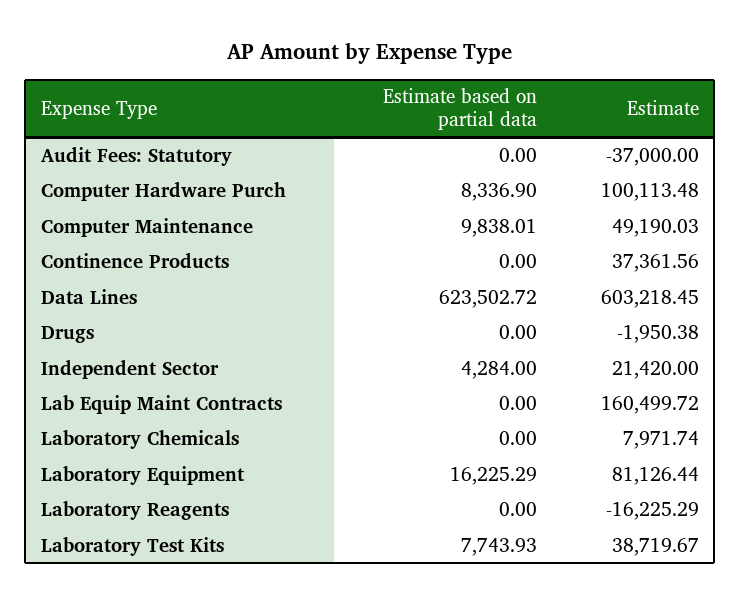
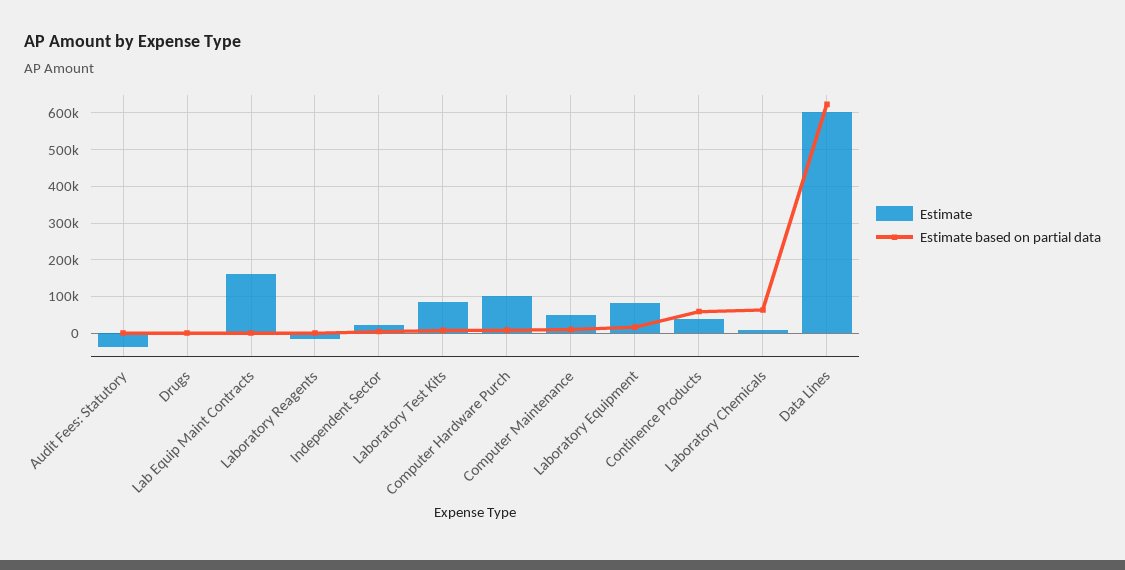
  {
    "Estimate based on partial data": {
      "Audit Fees: Statutory": 0,
      "Computer Hardware Purch": 8336.9,
      "Computer Maintenance": 9838.01,
-     "Continence Products": 0,
+     "Continence Products": 60000,
      "Data Lines": 623502.72,
      "Drugs": 0,
      "Independent Sector": 4284,
      "Lab Equip Maint Contracts": 0,
-     "Laboratory Chemicals": 0,
+     "Laboratory Chemicals": 60000,
      "Laboratory Equipment": 16225.29,
      "Laboratory Reagents": 0,
      "Laboratory Test Kits": 7743.93
    },
    "Estimate": {
      "Audit Fees: Statutory": -37000,
      "Computer Hardware Purch": 100113.48,
      "Computer Maintenance": 49190.03,
      "Continence Products": 37361.56,
      "Data Lines": 603218.45,
      "Drugs": -1950.38,
      "Independent Sector": 21420,
      "Lab Equip Maint Contracts": 160499.72,
      "Laboratory Chemicals": 7971.74,
      "Laboratory Equipment": 81126.44,
      "Laboratory Reagents": -16225.29,
-     "Laboratory Test Kits": 38719.67
+     "Laboratory Test Kits": 80000
    }
  }

